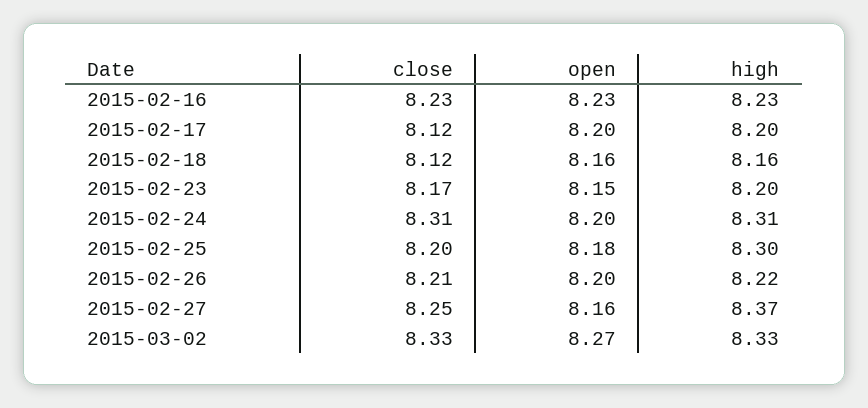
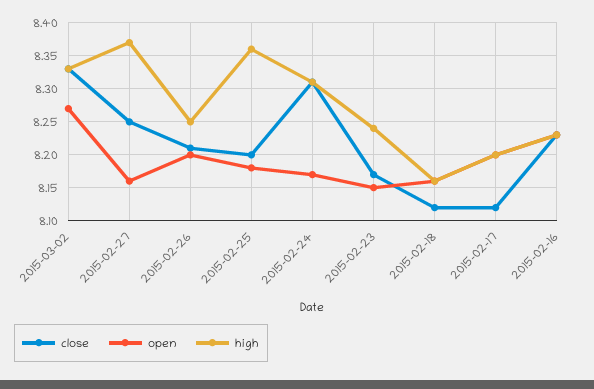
  {
    "close": {
      "2015-02-16": 8.23,
      "2015-02-17": 8.12,
      "2015-02-18": 8.12,
      "2015-02-23": 8.17,
      "2015-02-24": 8.31,
      "2015-02-25": 8.2,
      "2015-02-26": 8.21,
      "2015-02-27": 8.25,
      "2015-03-02": 8.33
    },
    "open": {
      "2015-02-16": 8.23,
      "2015-02-17": 8.2,
      "2015-02-18": 8.16,
      "2015-02-23": 8.15,
-     "2015-02-24": 8.2,
+     "2015-02-24": 8.17,
      "2015-02-25": 8.18,
      "2015-02-26": 8.2,
      "2015-02-27": 8.16,
      "2015-03-02": 8.27
    },
    "high": {
      "2015-02-16": 8.23,
      "2015-02-17": 8.2,
      "2015-02-18": 8.16,
-     "2015-02-23": 8.2,
+     "2015-02-23": 8.24,
      "2015-02-24": 8.31,
-     "2015-02-25": 8.3,
+     "2015-02-25": 8.36,
-     "2015-02-26": 8.22,
+     "2015-02-26": 8.25,
      "2015-02-27": 8.37,
      "2015-03-02": 8.33
    }
  }

